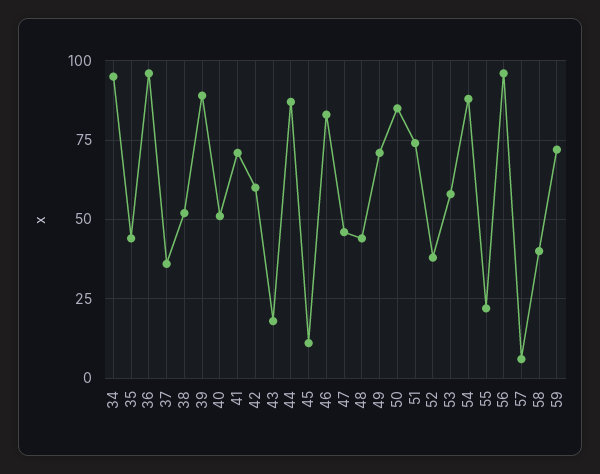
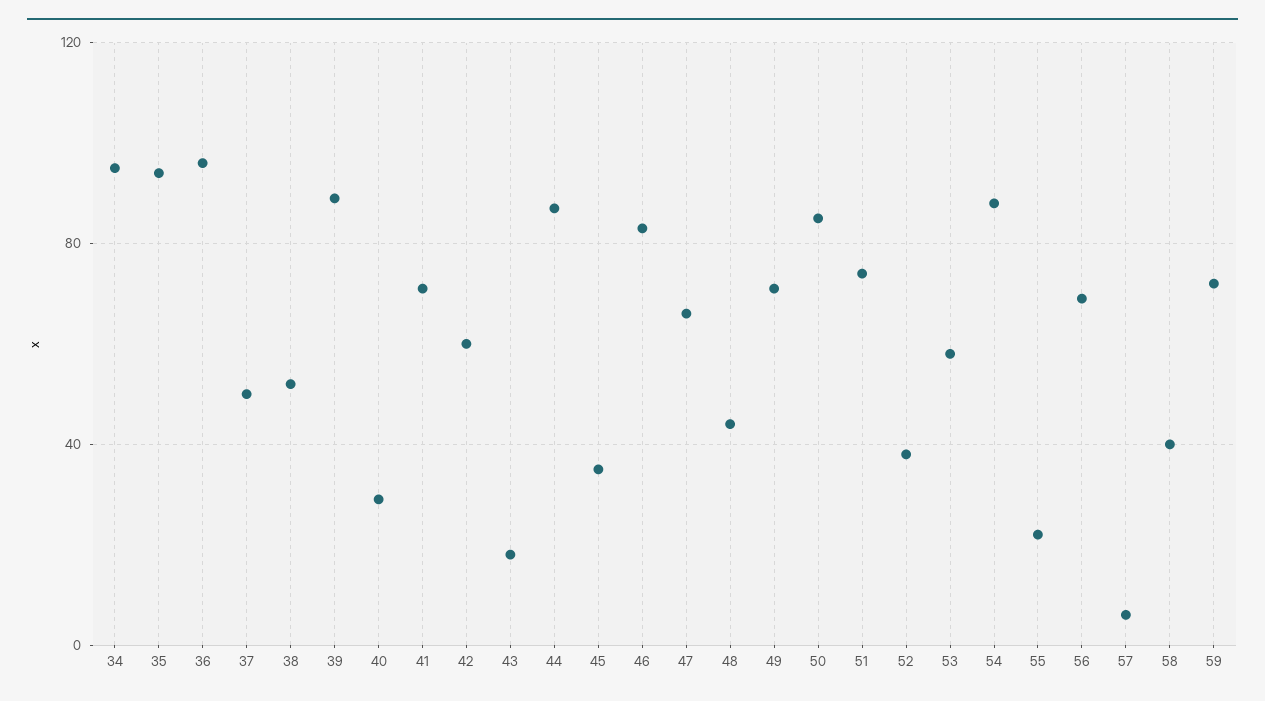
  {
    "34": 95,
-   "35": 45,
+   "35": 95,
    "36": 95,
-   "37": 35,
+   "37": 50,
    "38": 50,
    "39": 90,
-   "40": 50,
+   "40": 30,
    "41": 70,
    "42": 60,
    "43": 20,
    "44": 85,
-   "45": 10,
+   "45": 35,
    "46": 85,
-   "47": 45,
+   "47": 65,
    "48": 45,
    "49": 70,
    "50": 85,
    "51": 75,
    "52": 40,
    "53": 60,
    "54": 90,
    "55": 20,
-   "56": 95,
+   "56": 70,
    "57": 5,
    "58": 40,
    "59": 70
  }

